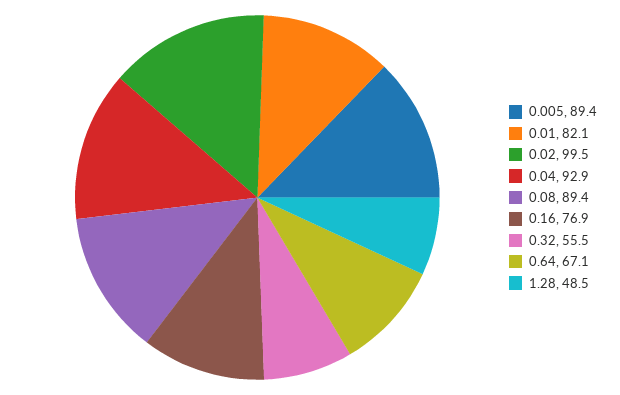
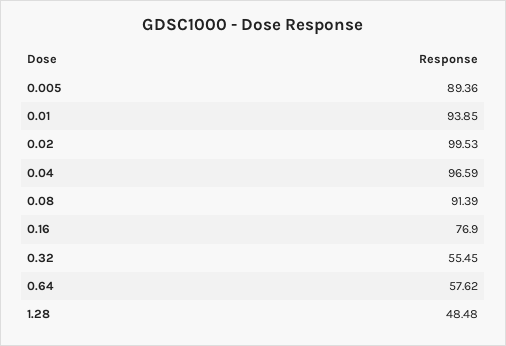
  {
    "0.005": 89.36,
-   "0.01": 82.1,
+   "0.01": 93.85,
    "0.02": 99.53,
-   "0.04": 92.9,
+   "0.04": 96.59,
-   "0.08": 89.4,
+   "0.08": 91.39,
    "0.16": 76.9,
    "0.32": 55.45,
-   "0.64": 67.1,
+   "0.64": 57.62,
    "1.28": 48.48
  }

